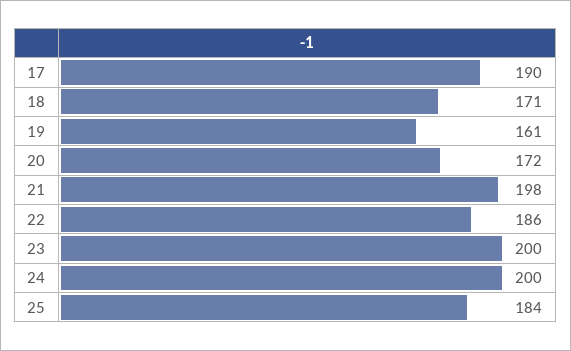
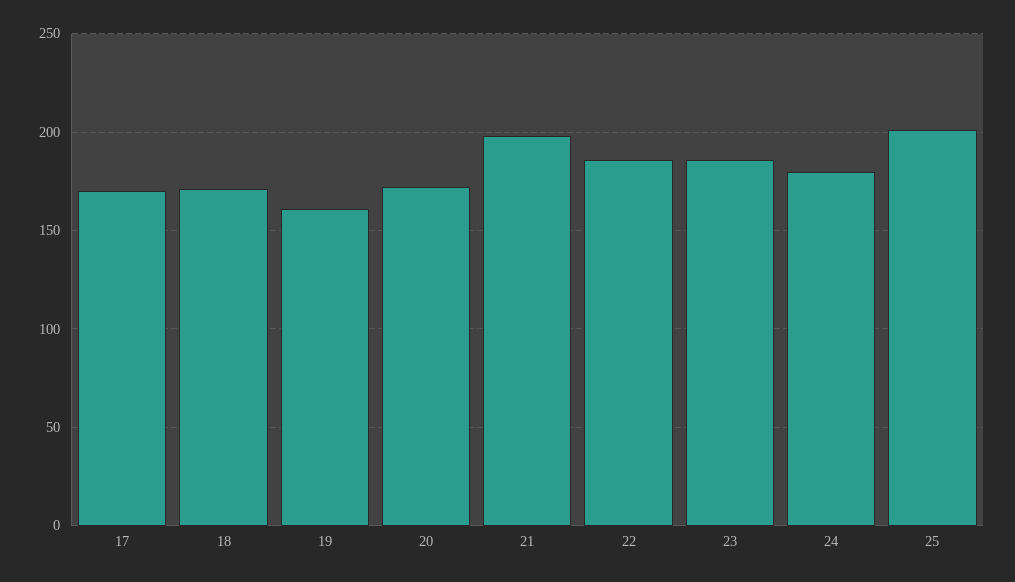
  {
-   "17": 190,
+   "17": 170,
    "18": 171,
    "19": 161,
    "20": 172,
    "21": 198,
    "22": 186,
-   "23": 200,
+   "23": 185,
-   "24": 200,
+   "24": 180,
-   "25": 184
+   "25": 200
  }

